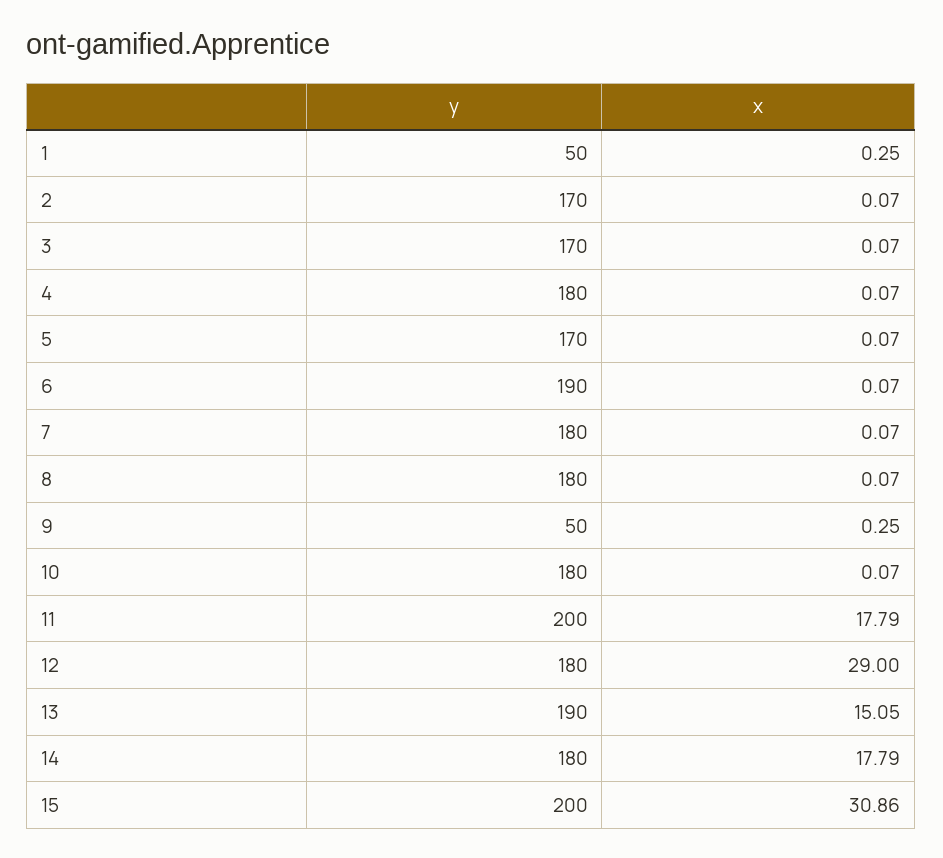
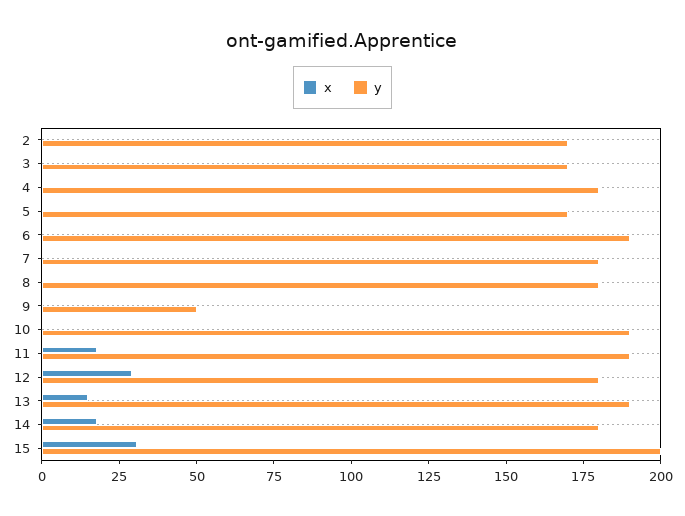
  {
    "y": {
-     "1": 50,
      "2": 170,
      "3": 170,
      "4": 180,
      "5": 170,
      "6": 190,
      "7": 180,
      "8": 180,
      "9": 50,
-     "10": 180,
+     "10": 190,
-     "11": 200,
+     "11": 190,
      "12": 180,
      "13": 190,
      "14": 180,
      "15": 200
    },
    "x": {
-     "1": 0.25,
      "2": 0.07,
      "3": 0.07,
      "4": 0.07,
      "5": 0.07,
      "6": 0.07,
      "7": 0.07,
      "8": 0.07,
      "9": 0.25,
      "10": 0.07,
      "11": 17.79,
      "12": 29,
      "13": 15.05,
      "14": 17.79,
      "15": 30.86
    }
  }

